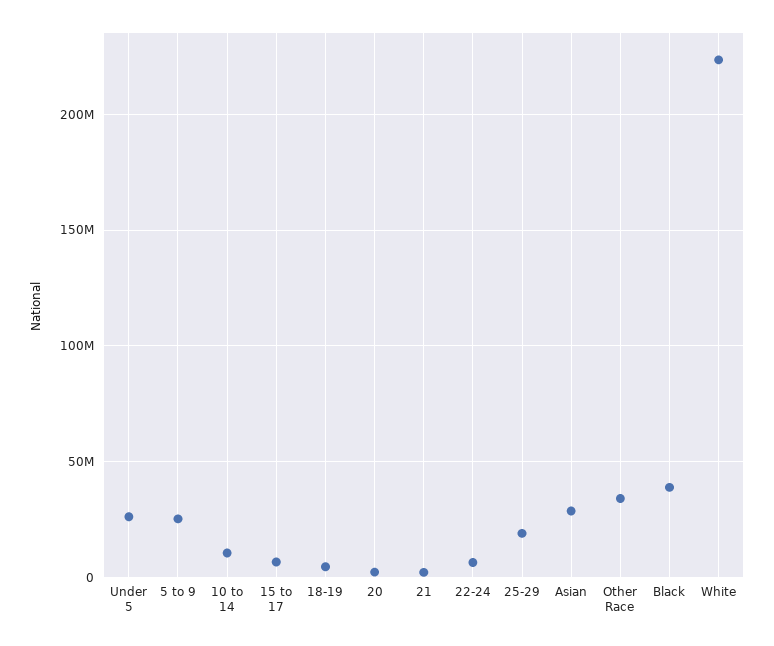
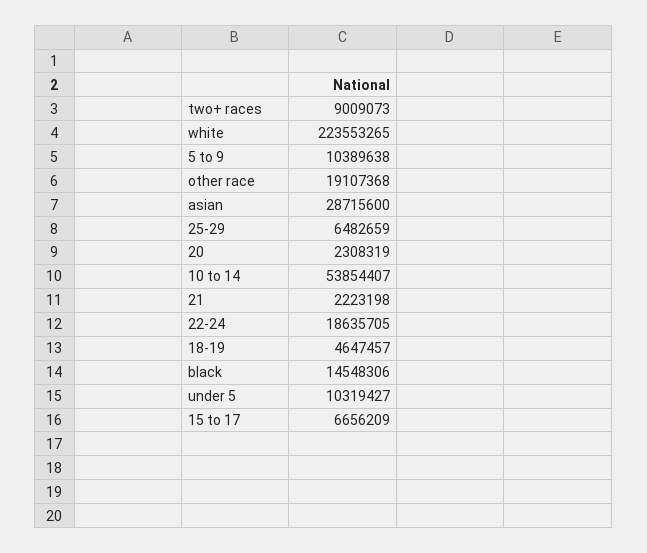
  {
-   "Under 5": 25000000,
+   "Under 5": 10319427,
-   "5 to 9": 25000000,
+   "5 to 9": 10389638,
-   "10 to 14": 10000000,
+   "10 to 14": 53854407,
    "15 to 17": 6656209,
    "18-19": 4647457,
    "20": 2308319,
    "21": 2223198,
-   "22-24": 5000000,
+   "22-24": 18635705,
-   "25-29": 20000000,
+   "25-29": 6482659,
    "Asian": 28715600,
-   "Other Race": 35000000,
+   "Other Race": 19107368,
-   "Black": 40000000,
+   "Black": 14548306,
-   "White": 223553265
+   "White": 223553265,
+   "two+ races": 9009073
  }

